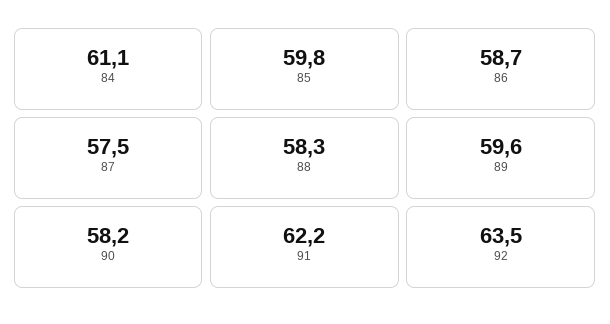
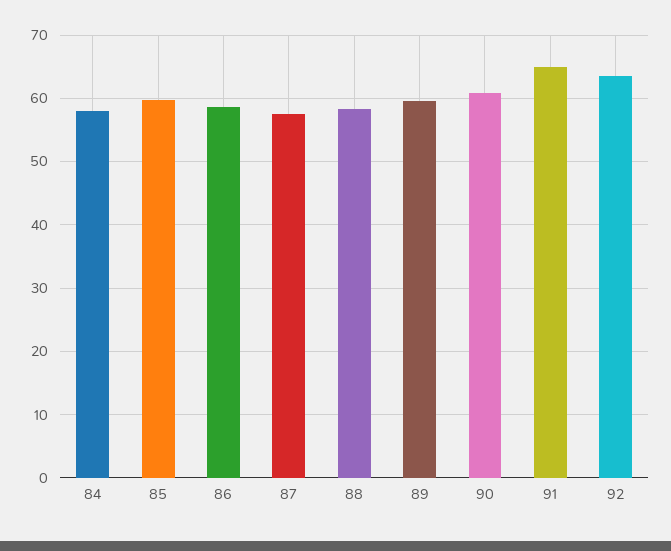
  {
-   "84": 61.1,
+   "84": 58,
    "85": 59.8,
    "86": 58.7,
    "87": 57.5,
    "88": 58.3,
    "89": 59.6,
-   "90": 58.2,
+   "90": 61,
-   "91": 62.2,
+   "91": 65,
    "92": 63.5
  }

